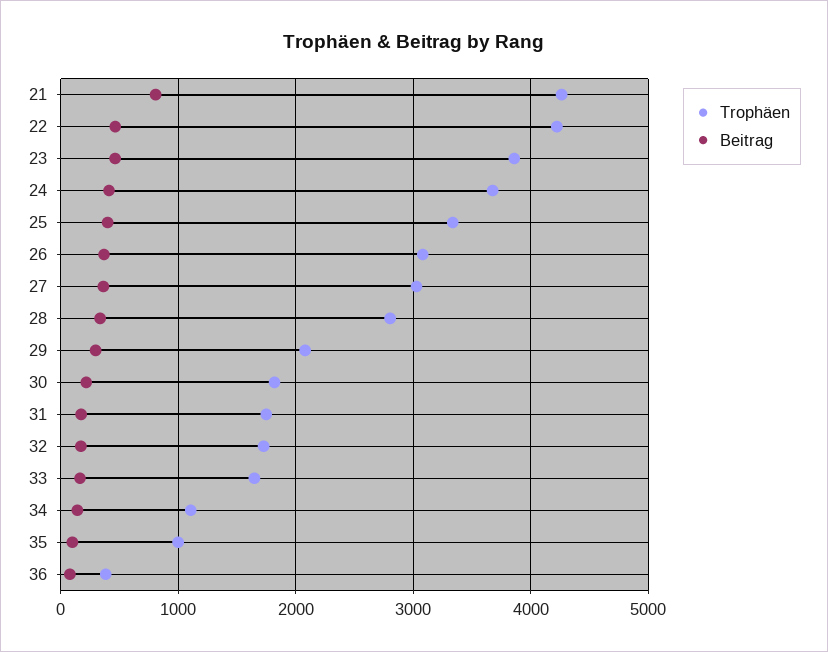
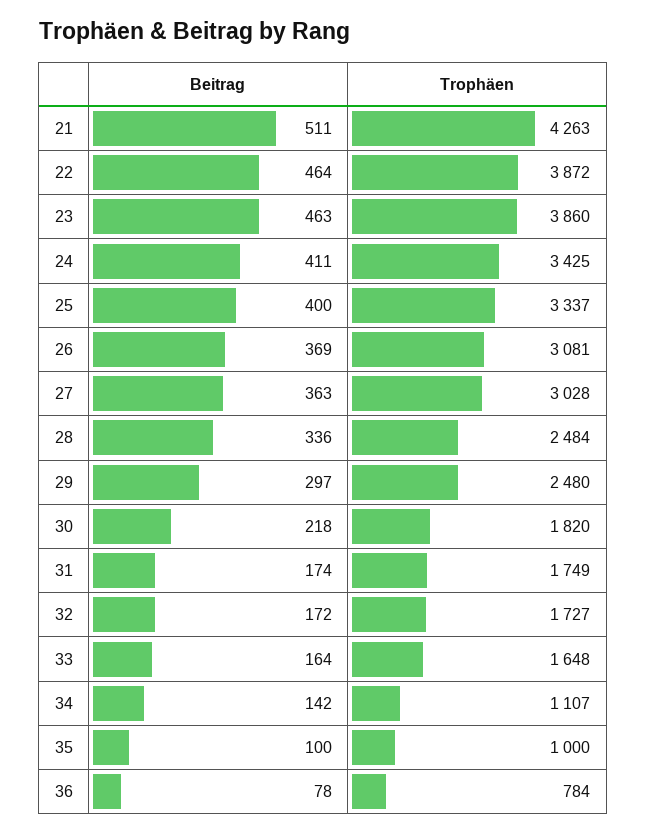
  {
    "Trophäen": {
      "21": 4263,
-     "22": 4200,
+     "22": 3872,
      "23": 3860,
-     "24": 3700,
+     "24": 3425,
      "25": 3337,
      "26": 3081,
      "27": 3028,
-     "28": 2800,
+     "28": 2484,
-     "29": 2100,
+     "29": 2480,
      "30": 1820,
      "31": 1749,
      "32": 1727,
      "33": 1648,
      "34": 1107,
      "35": 1000,
-     "36": 400
+     "36": 784
    },
    "Beitrag": {
-     "21": 800,
+     "21": 511,
      "22": 464,
      "23": 463,
      "24": 411,
      "25": 400,
      "26": 369,
      "27": 363,
      "28": 336,
      "29": 297,
      "30": 218,
      "31": 174,
      "32": 172,
      "33": 164,
      "34": 142,
      "35": 100,
      "36": 78
    }
  }

